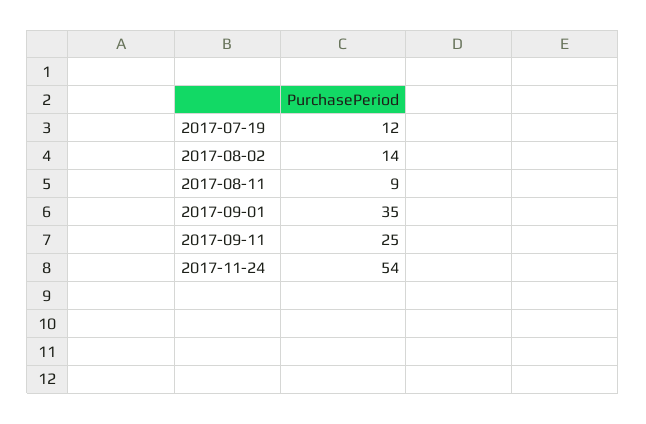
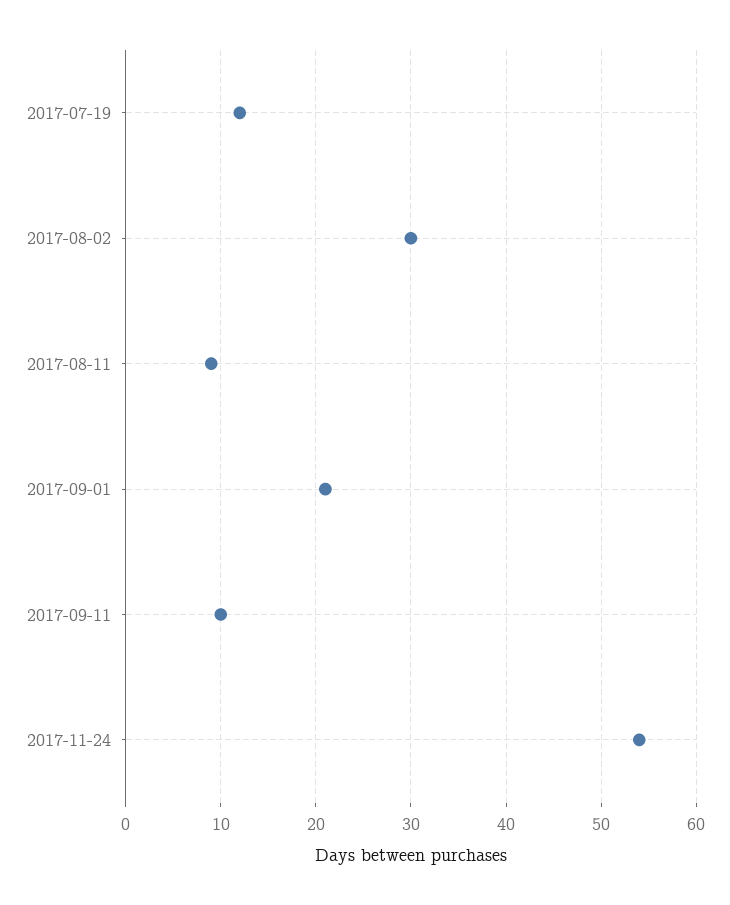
  {
    "2017-07-19": 12,
-   "2017-08-02": 14,
+   "2017-08-02": 30,
    "2017-08-11": 9,
-   "2017-09-01": 35,
+   "2017-09-01": 21,
-   "2017-09-11": 25,
+   "2017-09-11": 10,
    "2017-11-24": 54
  }

